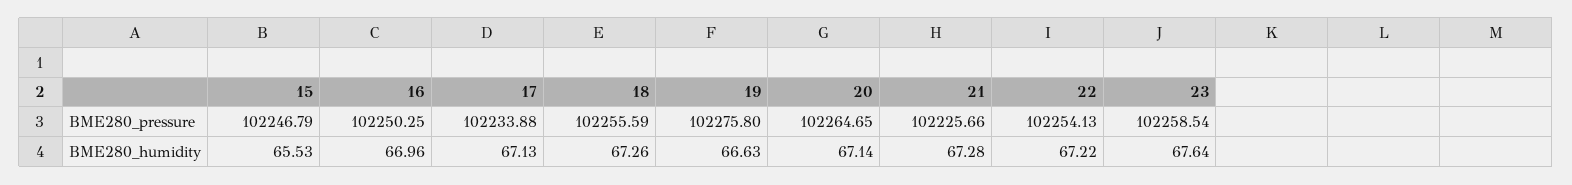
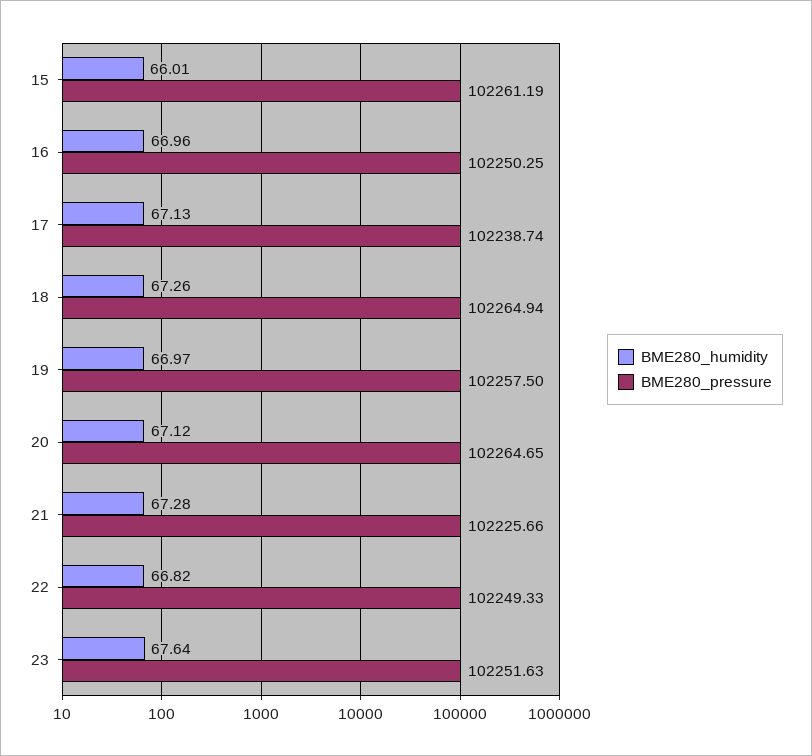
  {
    "BME280_pressure": {
-     "15": 102246.79,
+     "15": 102261.19,
      "16": 102250.25,
-     "17": 102233.88,
+     "17": 102238.74,
-     "18": 102255.59,
+     "18": 102264.94,
-     "19": 102275.8,
+     "19": 102257.5,
      "20": 102264.65,
      "21": 102225.66,
-     "22": 102254.13,
+     "22": 102249.33,
-     "23": 102258.54
+     "23": 102251.63
    },
    "BME280_humidity": {
-     "15": 65.53,
+     "15": 66.01,
      "16": 66.96,
      "17": 67.13,
      "18": 67.26,
-     "19": 66.63,
+     "19": 66.97,
-     "20": 67.14,
+     "20": 67.12,
      "21": 67.28,
-     "22": 67.22,
+     "22": 66.82,
      "23": 67.64
    }
  }

